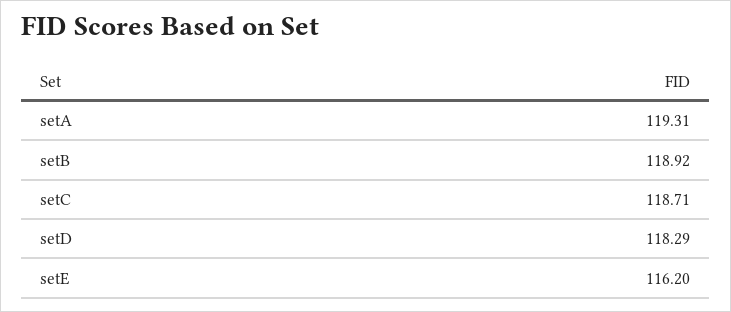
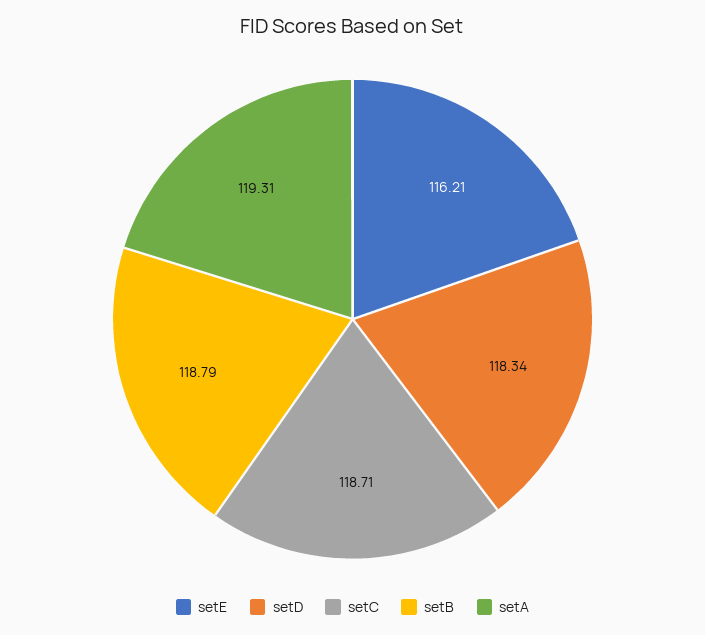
  {
    "setA": 119.31,
-   "setB": 118.92,
+   "setB": 118.79,
    "setC": 118.71,
-   "setD": 118.29,
+   "setD": 118.34,
-   "setE": 116.2
+   "setE": 116.21
  }

